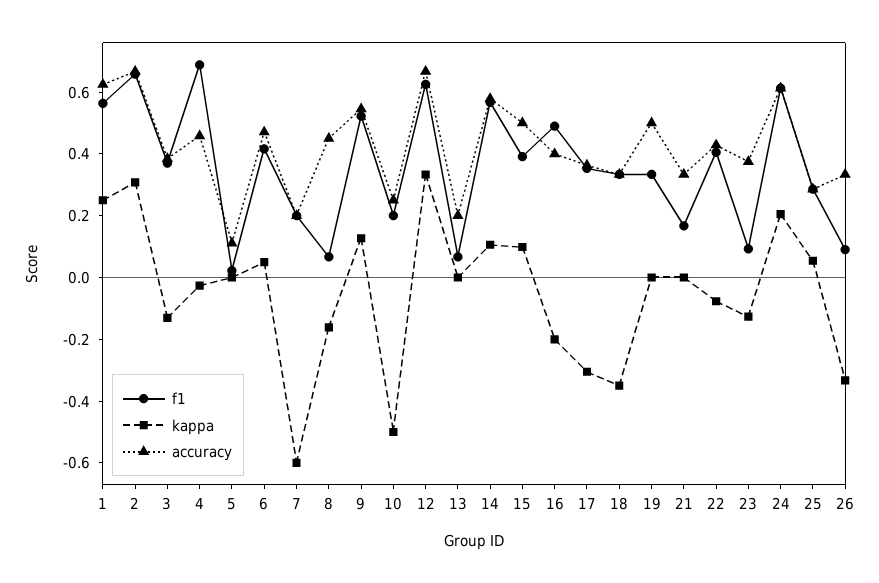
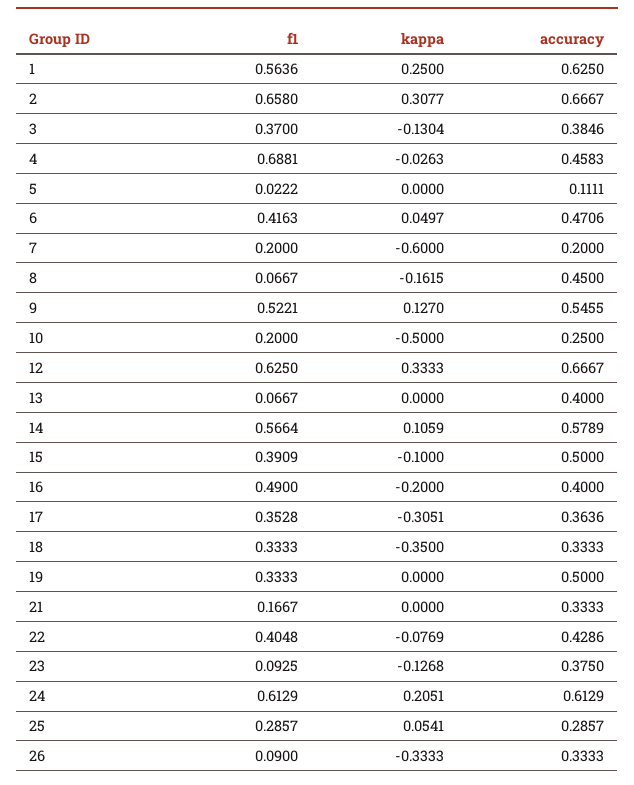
  {
    "f1": {
      "1": 0.5636,
      "2": 0.658,
      "3": 0.37,
      "4": 0.6881,
      "5": 0.0222,
      "6": 0.4163,
      "7": 0.2,
      "8": 0.0667,
      "9": 0.5221,
      "10": 0.2,
      "12": 0.625,
      "13": 0.0667,
      "14": 0.5664,
      "15": 0.3909,
      "16": 0.49,
      "17": 0.3528,
      "18": 0.3333,
      "19": 0.3333,
      "21": 0.1667,
      "22": 0.4048,
      "23": 0.0925,
      "24": 0.6129,
      "25": 0.2857,
      "26": 0.09
    },
    "kappa": {
      "1": 0.25,
      "2": 0.3077,
      "3": -0.1304,
      "4": -0.0263,
      "5": 0,
      "6": 0.0497,
      "7": -0.6,
      "8": -0.1615,
      "9": 0.127,
      "10": -0.5,
      "12": 0.3333,
      "13": 0,
      "14": 0.1059,
-     "15": 0.1,
+     "15": -0.1,
      "16": -0.2,
      "17": -0.3051,
      "18": -0.35,
      "19": 0,
      "21": 0,
      "22": -0.0769,
      "23": -0.1268,
      "24": 0.2051,
      "25": 0.0541,
      "26": -0.3333
    },
    "accuracy": {
      "1": 0.625,
      "2": 0.6667,
      "3": 0.3846,
      "4": 0.4583,
      "5": 0.1111,
      "6": 0.4706,
      "7": 0.2,
      "8": 0.45,
      "9": 0.5455,
      "10": 0.25,
      "12": 0.6667,
-     "13": 0.2,
+     "13": 0.4,
      "14": 0.5789,
      "15": 0.5,
      "16": 0.4,
      "17": 0.3636,
      "18": 0.3333,
      "19": 0.5,
      "21": 0.3333,
      "22": 0.4286,
      "23": 0.375,
      "24": 0.6129,
      "25": 0.2857,
      "26": 0.3333
    }
  }

